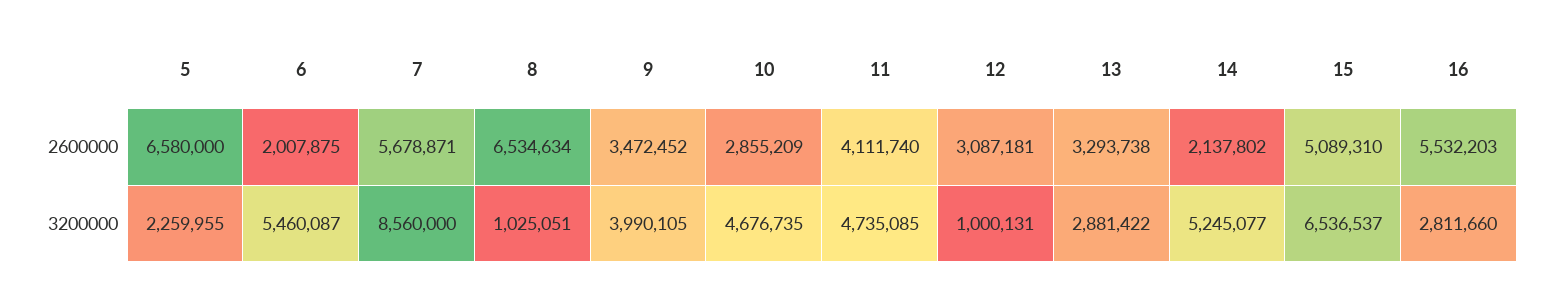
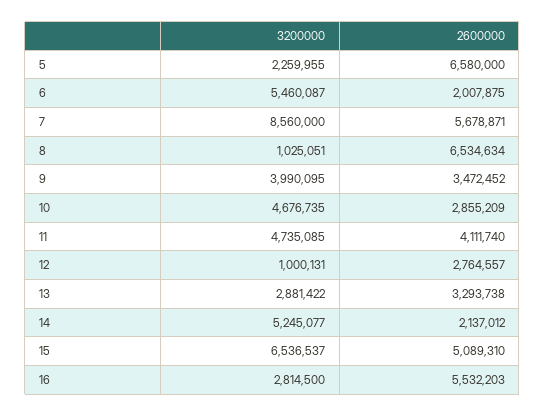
  {
    "5": {
      "2600000": 6580000,
      "3200000": 2259955
    },
    "6": {
      "2600000": 2007875,
      "3200000": 5460087
    },
    "7": {
      "2600000": 5678871,
      "3200000": 8560000
    },
    "8": {
      "2600000": 6534634,
      "3200000": 1025051
    },
    "9": {
      "2600000": 3472452,
-     "3200000": 3990105
+     "3200000": 3990095
    },
    "10": {
      "2600000": 2855209,
      "3200000": 4676735
    },
    "11": {
      "2600000": 4111740,
      "3200000": 4735085
    },
    "12": {
-     "2600000": 3087181,
+     "2600000": 2764557,
      "3200000": 1000131
    },
    "13": {
      "2600000": 3293738,
      "3200000": 2881422
    },
    "14": {
-     "2600000": 2137802,
+     "2600000": 2137012,
      "3200000": 5245077
    },
    "15": {
      "2600000": 5089310,
      "3200000": 6536537
    },
    "16": {
      "2600000": 5532203,
-     "3200000": 2811660
+     "3200000": 2814500
    }
  }

